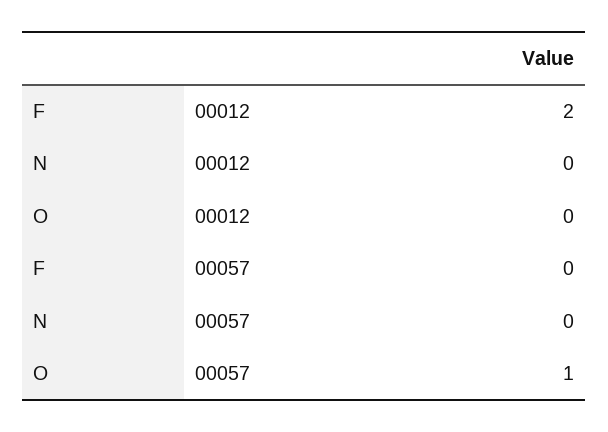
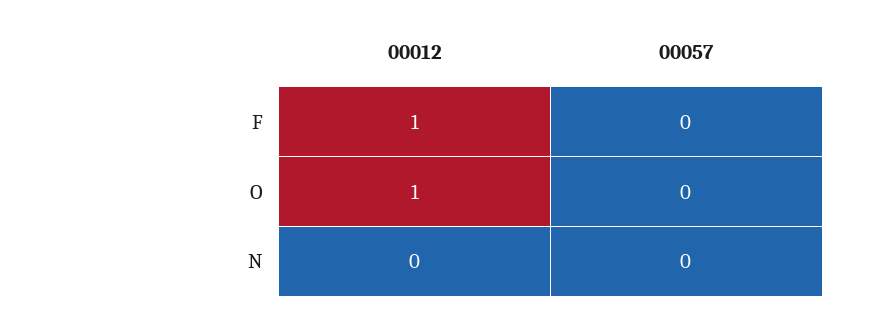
  {
    "F": {
-     "00012": 2,
+     "00012": 1,
      "00057": 0
    },
    "N": {
      "00012": 0,
      "00057": 0
    },
    "O": {
-     "00012": 0,
+     "00012": 1,
-     "00057": 1
+     "00057": 0
    }
  }

